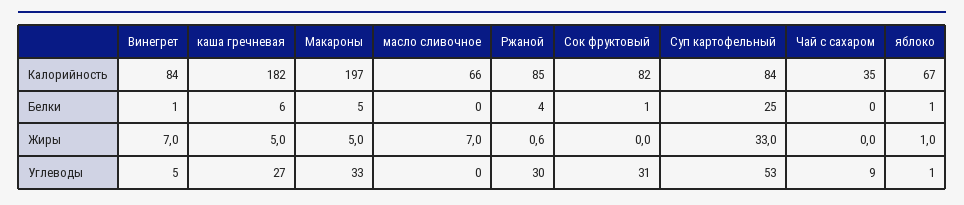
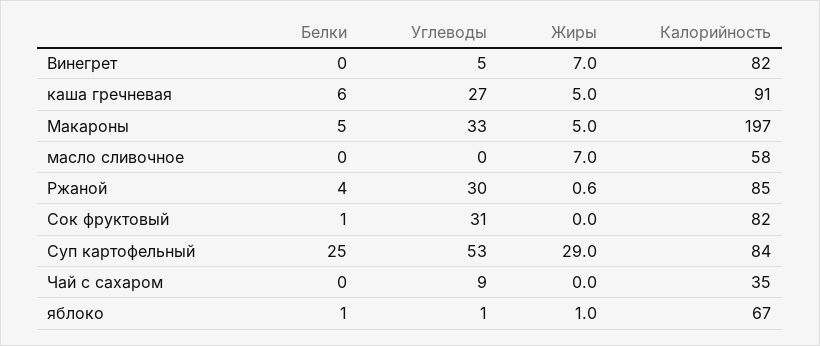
  {
    "Винегрет": {
-     "Калорийность": 84,
+     "Калорийность": 82,
-     "Белки": 1,
+     "Белки": 0,
      "Жиры": 7,
      "Углеводы": 5
    },
    "каша гречневая": {
-     "Калорийность": 182,
+     "Калорийность": 91,
      "Белки": 6,
      "Жиры": 5,
      "Углеводы": 27
    },
    "Макароны": {
      "Калорийность": 197,
      "Белки": 5,
      "Жиры": 5,
      "Углеводы": 33
    },
    "масло сливочное": {
-     "Калорийность": 66,
+     "Калорийность": 58,
      "Белки": 0,
      "Жиры": 7,
      "Углеводы": 0
    },
    "Ржаной": {
      "Калорийность": 85,
      "Белки": 4,
      "Жиры": 0.6,
      "Углеводы": 30
    },
    "Сок фруктовый": {
      "Калорийность": 82,
      "Белки": 1,
      "Жиры": 0,
      "Углеводы": 31
    },
    "Суп картофельный": {
      "Калорийность": 84,
      "Белки": 25,
-     "Жиры": 33,
+     "Жиры": 29,
      "Углеводы": 53
    },
    "Чай с сахаром": {
      "Калорийность": 35,
      "Белки": 0,
      "Жиры": 0,
      "Углеводы": 9
    },
    "яблоко": {
      "Калорийность": 67,
      "Белки": 1,
      "Жиры": 1,
      "Углеводы": 1
    }
  }

